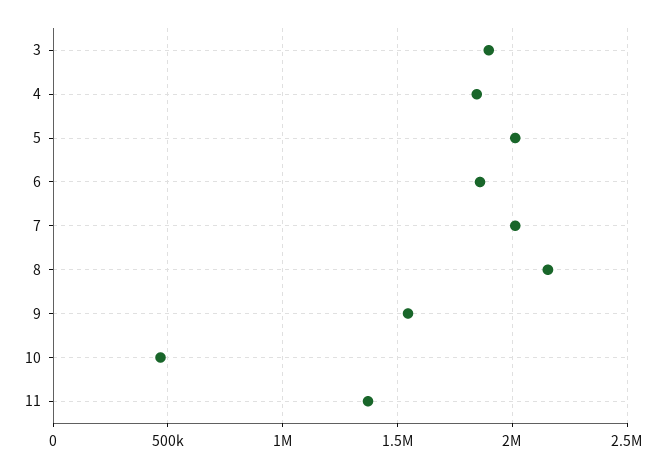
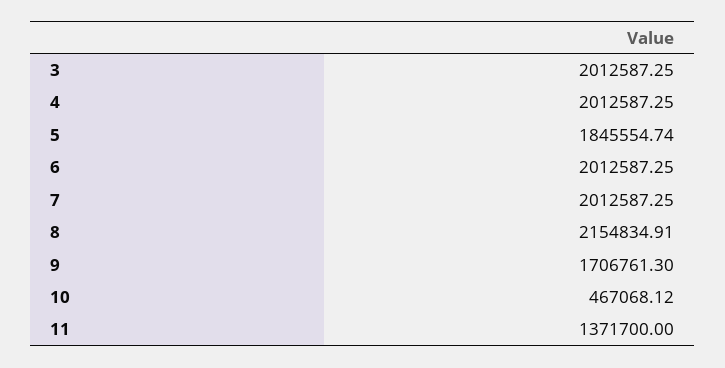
  {
-   "3": 1900000,
+   "3": 2012587.25,
-   "4": 1850000,
+   "4": 2012587.25,
-   "5": 2000000,
+   "5": 1845554.74,
-   "6": 1850000,
+   "6": 2012587.25,
    "7": 2012587.25,
    "8": 2154834.91,
-   "9": 1550000,
+   "9": 1706761.3,
    "10": 467068.12,
    "11": 1371700
  }

